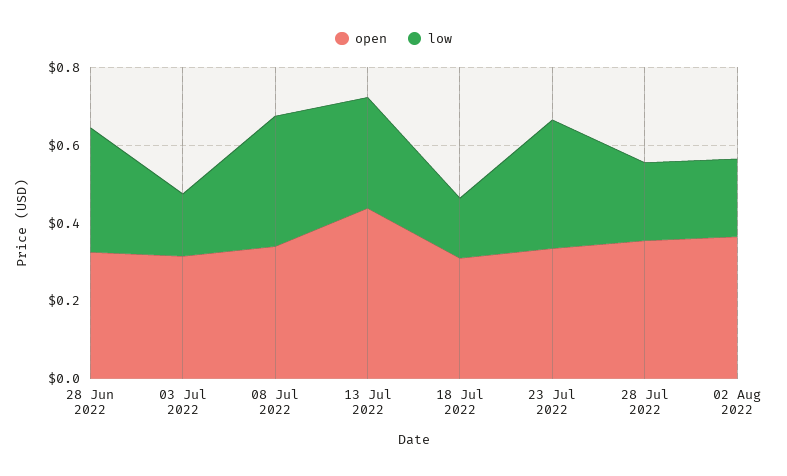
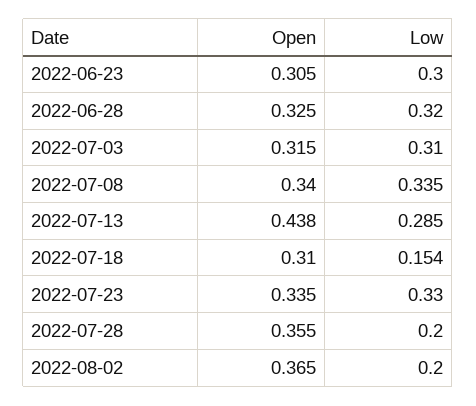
  {
    "open": {
      "28 Jun 2022": 0.325,
      "03 Jul 2022": 0.315,
      "08 Jul 2022": 0.34,
      "13 Jul 2022": 0.438,
      "18 Jul 2022": 0.31,
      "23 Jul 2022": 0.335,
      "28 Jul 2022": 0.355,
-     "02 Aug 2022": 0.365
+     "02 Aug 2022": 0.365,
+     "2022-06-23": 0.305
    },
    "low": {
      "28 Jun 2022": 0.32,
-     "03 Jul 2022": 0.15,
+     "03 Jul 2022": 0.31,
      "08 Jul 2022": 0.335,
      "13 Jul 2022": 0.285,
      "18 Jul 2022": 0.154,
      "23 Jul 2022": 0.33,
      "28 Jul 2022": 0.2,
-     "02 Aug 2022": 0.2
+     "02 Aug 2022": 0.2,
+     "2022-06-23": 0.3
    }
  }

